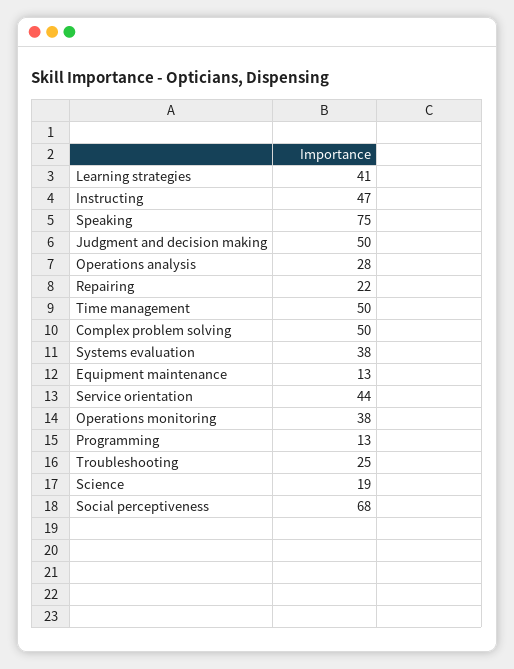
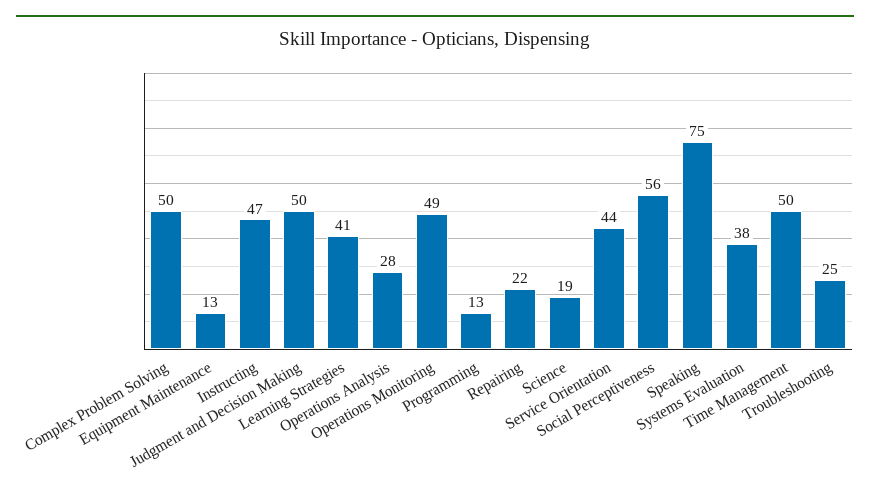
  {
    "Learning strategies": 41,
    "Instructing": 47,
    "Speaking": 75,
    "Judgment and decision making": 50,
    "Operations analysis": 28,
    "Repairing": 22,
    "Time management": 50,
    "Complex problem solving": 50,
    "Systems evaluation": 38,
    "Equipment maintenance": 13,
    "Service orientation": 44,
-   "Operations monitoring": 38,
+   "Operations monitoring": 49,
    "Programming": 13,
    "Troubleshooting": 25,
    "Science": 19,
-   "Social perceptiveness": 68
+   "Social perceptiveness": 56
  }

